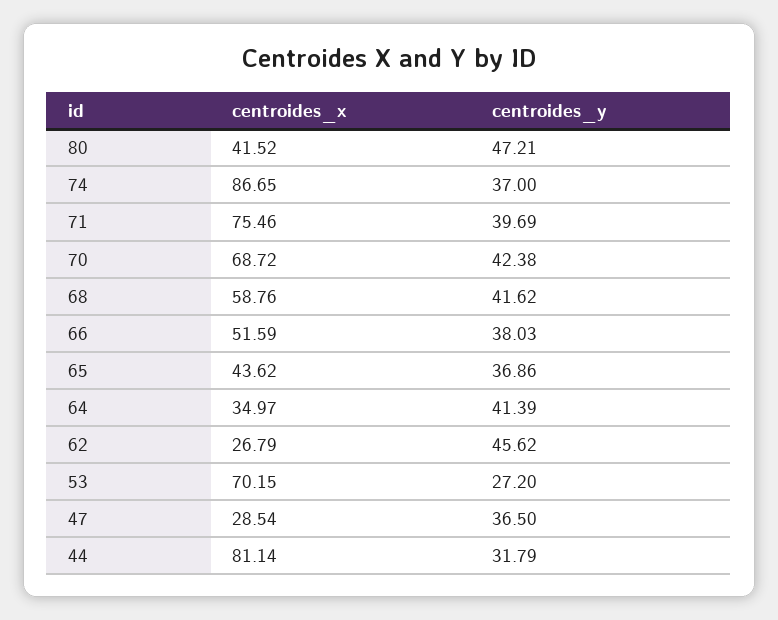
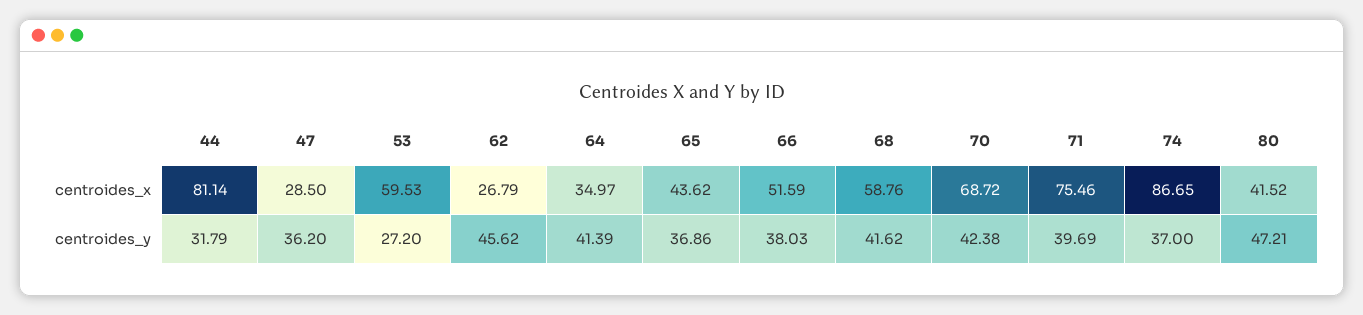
  {
    "centroides_x": {
      "80": 41.52,
      "74": 86.65,
      "71": 75.46,
      "70": 68.72,
      "68": 58.76,
      "66": 51.59,
      "65": 43.62,
      "64": 34.97,
      "62": 26.79,
-     "53": 70.15,
+     "53": 59.53,
-     "47": 28.54,
+     "47": 28.5,
      "44": 81.14
    },
    "centroides_y": {
      "80": 47.21,
      "74": 37,
      "71": 39.69,
      "70": 42.38,
      "68": 41.62,
      "66": 38.03,
      "65": 36.86,
      "64": 41.39,
      "62": 45.62,
      "53": 27.2,
-     "47": 36.5,
+     "47": 36.2,
      "44": 31.79
    }
  }

